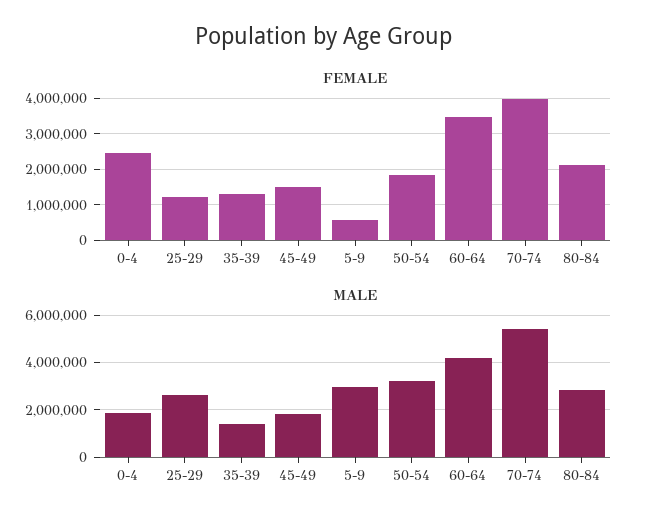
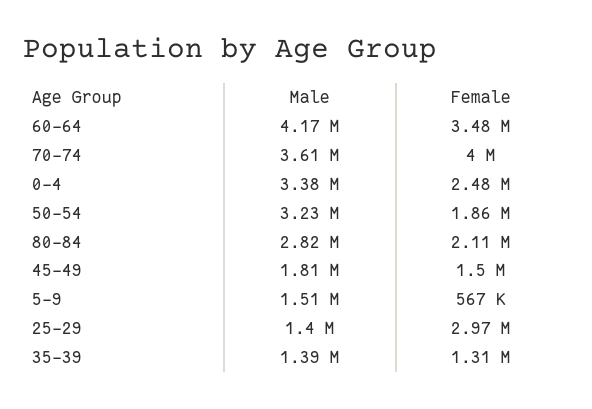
  {
    "FEMALE": {
      "0-4": 2480000,
-     "25-29": 1200000,
+     "25-29": 2970000,
      "35-39": 1310000,
      "45-49": 1500000,
      "5-9": 567000,
      "50-54": 1860000,
      "60-64": 3480000,
      "70-74": 4000000,
      "80-84": 2110000
    },
    "MALE": {
-     "0-4": 2000000,
+     "0-4": 3380000,
-     "25-29": 2500000,
+     "25-29": 1400000,
      "35-39": 1390000,
      "45-49": 1810000,
-     "5-9": 3000000,
+     "5-9": 1510000,
      "50-54": 3230000,
      "60-64": 4170000,
-     "70-74": 5500000,
+     "70-74": 3610000,
      "80-84": 2820000
    }
  }

